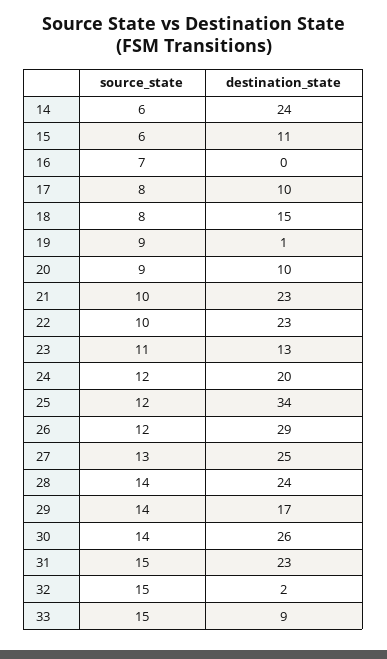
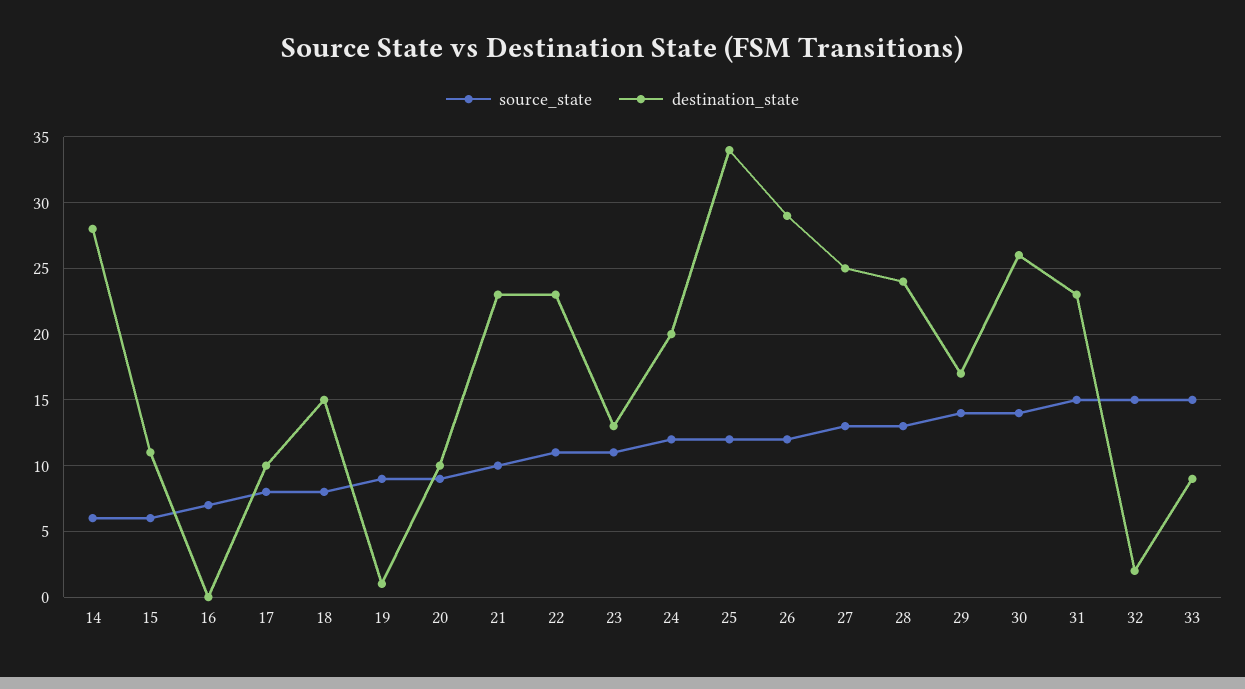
  {
    "source_state": {
      "14": 6,
      "15": 6,
      "16": 7,
      "17": 8,
      "18": 8,
      "19": 9,
      "20": 9,
      "21": 10,
-     "22": 10,
+     "22": 11,
      "23": 11,
      "24": 12,
      "25": 12,
      "26": 12,
      "27": 13,
-     "28": 14,
+     "28": 13,
      "29": 14,
      "30": 14,
      "31": 15,
      "32": 15,
      "33": 15
    },
    "destination_state": {
-     "14": 24,
+     "14": 28,
      "15": 11,
      "16": 0,
      "17": 10,
      "18": 15,
      "19": 1,
      "20": 10,
      "21": 23,
      "22": 23,
      "23": 13,
      "24": 20,
      "25": 34,
      "26": 29,
      "27": 25,
      "28": 24,
      "29": 17,
      "30": 26,
      "31": 23,
      "32": 2,
      "33": 9
    }
  }

